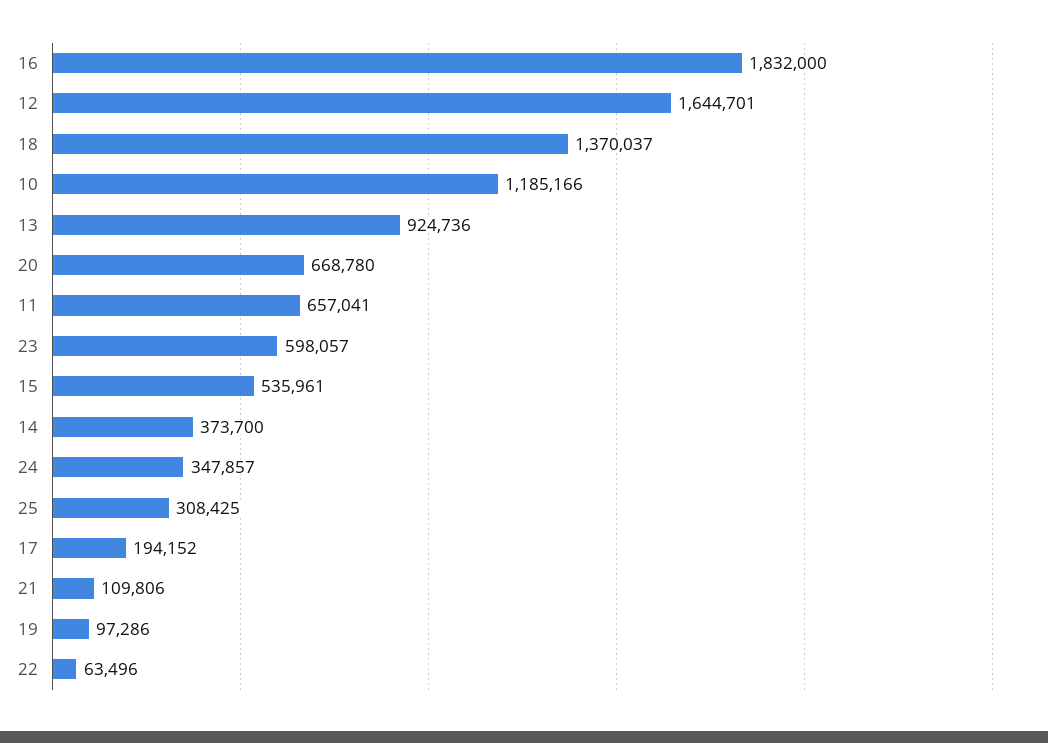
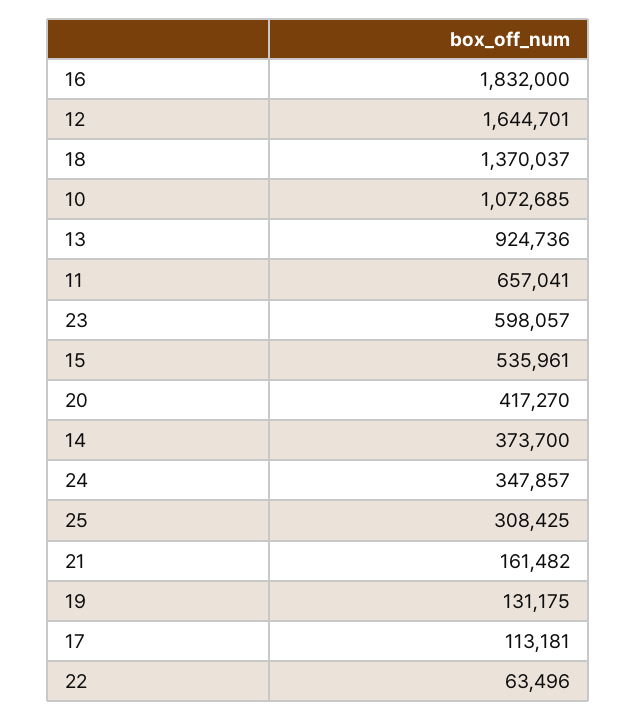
  {
    "16": 1832000,
    "12": 1644701,
    "18": 1370037,
-   "10": 1185166,
+   "10": 1072685,
    "13": 924736,
-   "20": 668780,
+   "20": 417270,
    "11": 657041,
    "23": 598057,
    "15": 535961,
    "14": 373700,
    "24": 347857,
    "25": 308425,
-   "17": 194152,
+   "17": 113181,
-   "21": 109806,
+   "21": 161482,
-   "19": 97286,
+   "19": 131175,
    "22": 63496
  }

